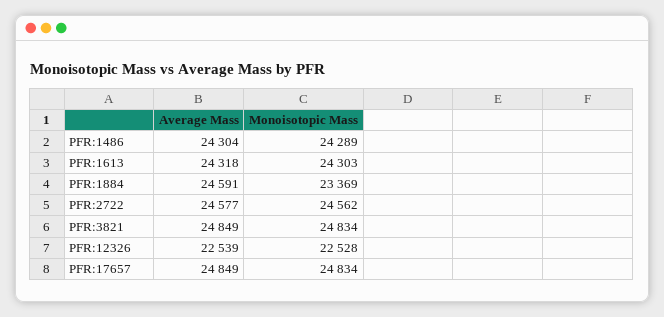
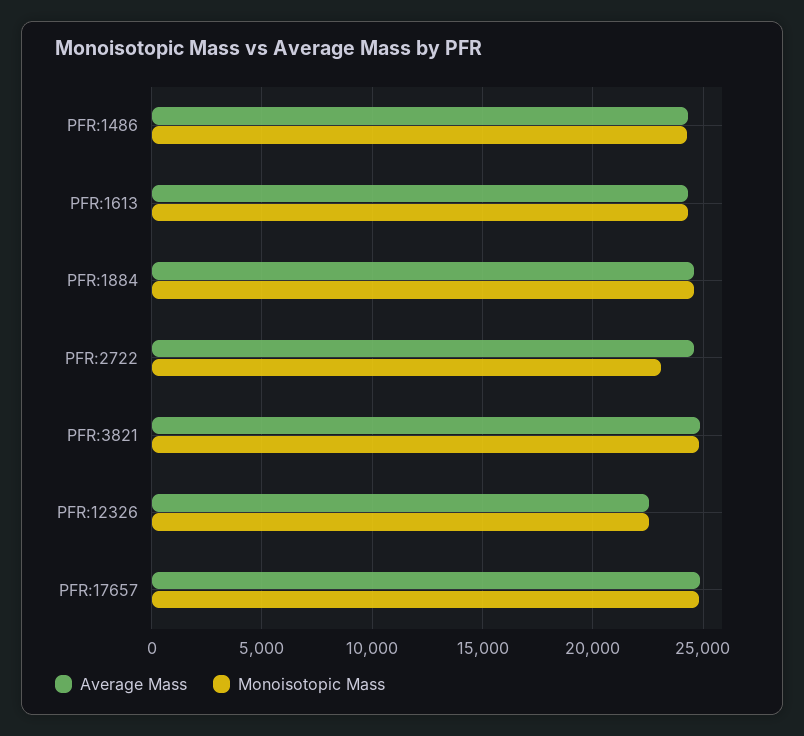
  {
    "Average Mass": {
      "PFR:1486": 24304,
      "PFR:1613": 24318,
      "PFR:1884": 24591,
      "PFR:2722": 24577,
      "PFR:3821": 24849,
      "PFR:12326": 22539,
      "PFR:17657": 24849
    },
    "Monoisotopic Mass": {
      "PFR:1486": 24289,
      "PFR:1613": 24303,
-     "PFR:1884": 23369,
+     "PFR:1884": 24500,
-     "PFR:2722": 24562,
+     "PFR:2722": 23000,
      "PFR:3821": 24834,
      "PFR:12326": 22528,
      "PFR:17657": 24834
    }
  }

